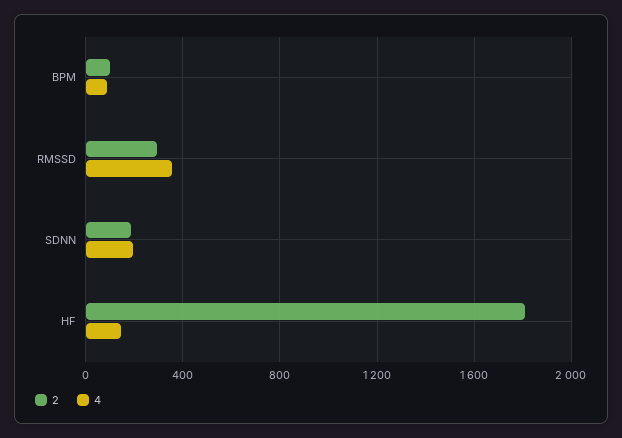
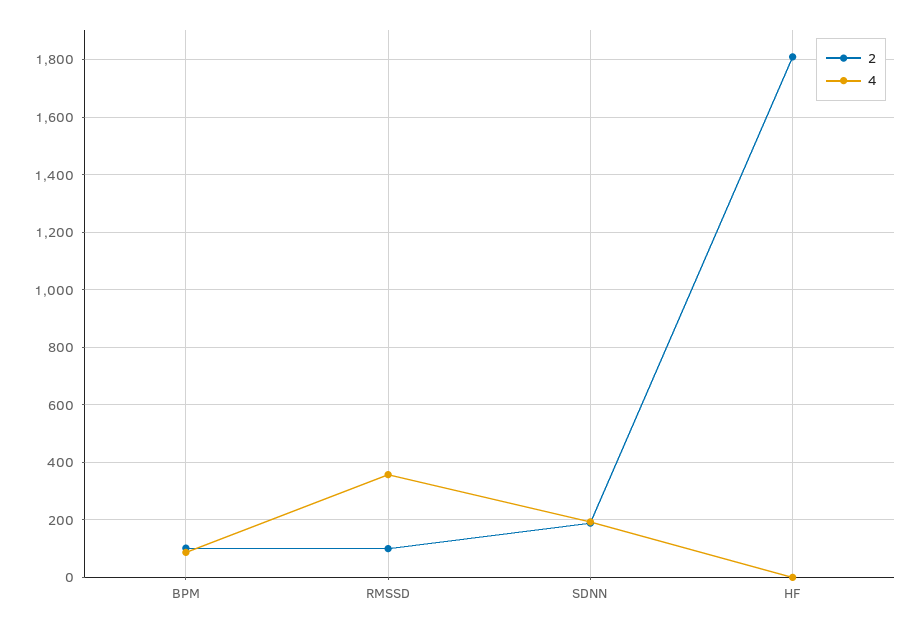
  {
    "2": {
      "BPM": 100,
-     "RMSSD": 300,
+     "RMSSD": 100,
      "SDNN": 200,
      "HF": 1800
    },
    "4": {
      "BPM": 75,
      "RMSSD": 350,
      "SDNN": 200,
-     "HF": 150
+     "HF": 0
    }
  }

